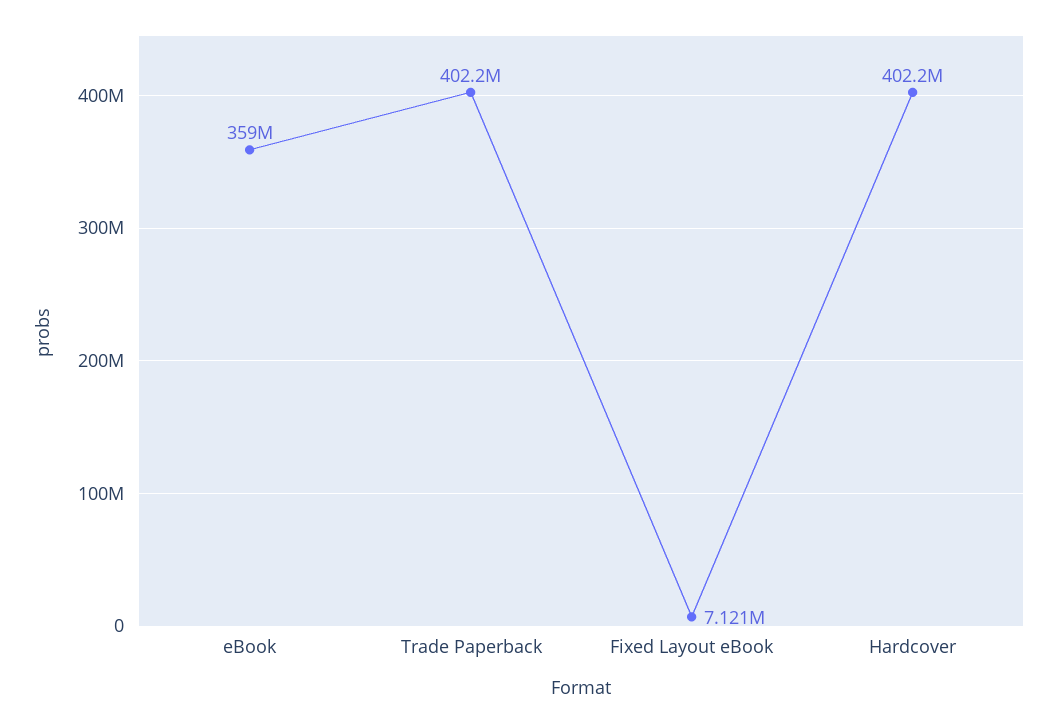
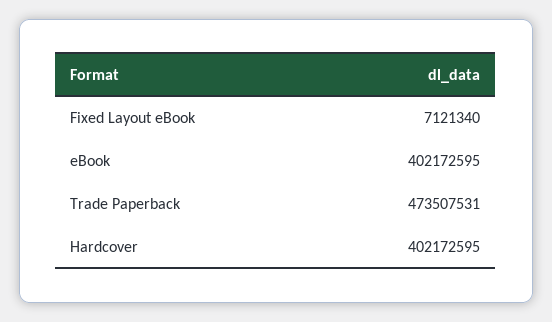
  {
-   "eBook": 359000000,
+   "eBook": 402172595,
-   "Trade Paperback": 402200000,
+   "Trade Paperback": 473507531,
    "Fixed Layout eBook": 7121340,
    "Hardcover": 402172595
  }

